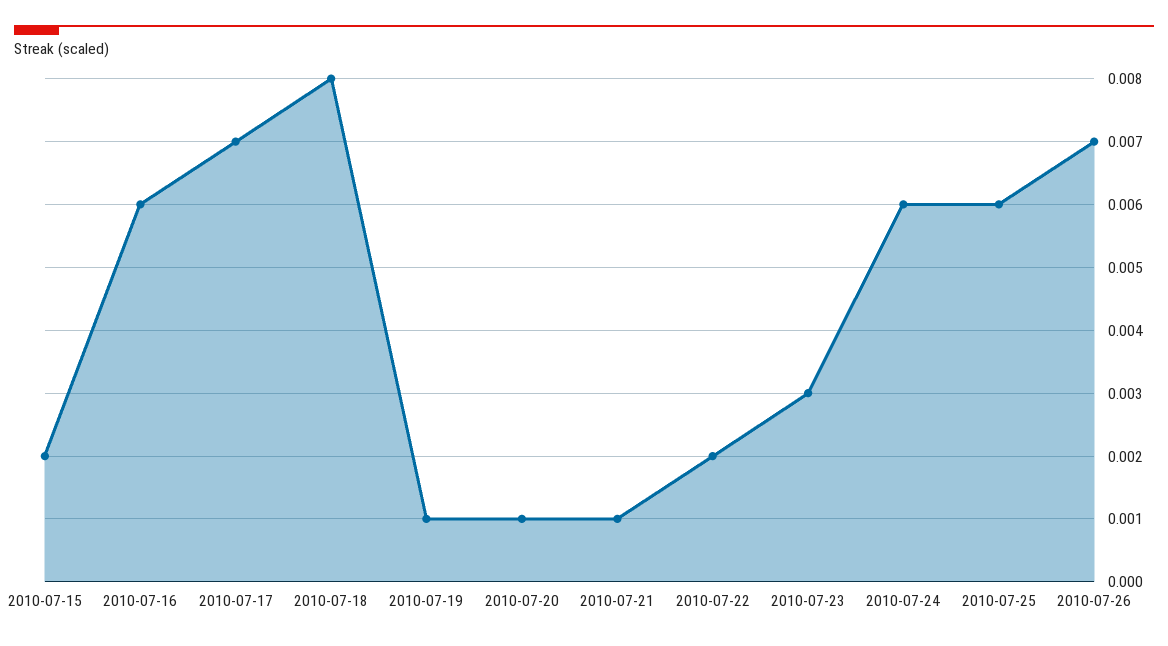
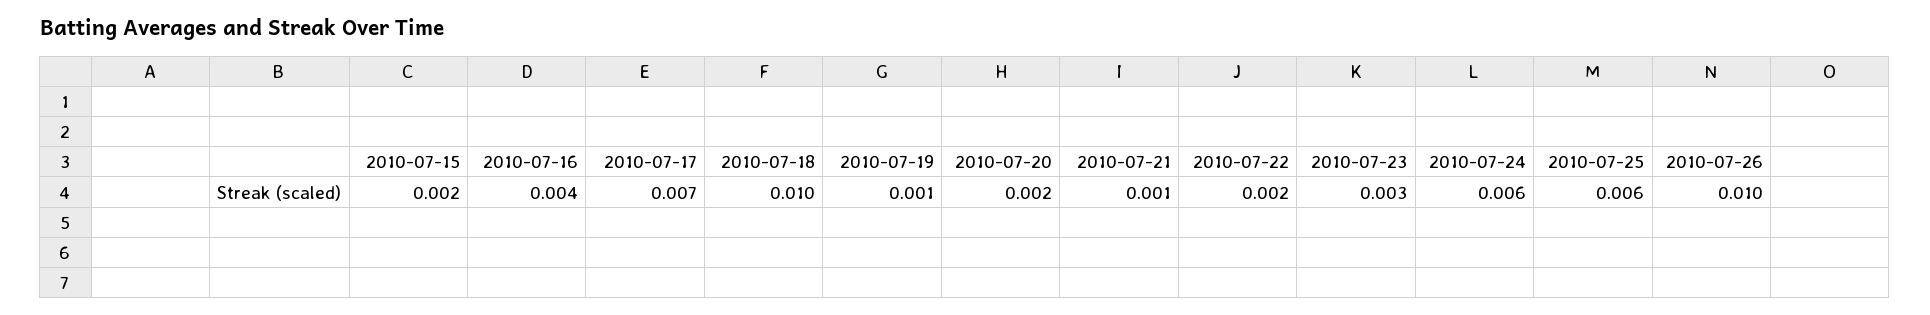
  {
    "2010-07-15": 0.002,
-   "2010-07-16": 0.006,
+   "2010-07-16": 0.004,
    "2010-07-17": 0.007,
-   "2010-07-18": 0.008,
+   "2010-07-18": 0.01,
    "2010-07-19": 0.001,
-   "2010-07-20": 0.001,
+   "2010-07-20": 0.002,
    "2010-07-21": 0.001,
    "2010-07-22": 0.002,
    "2010-07-23": 0.003,
    "2010-07-24": 0.006,
    "2010-07-25": 0.006,
-   "2010-07-26": 0.007
+   "2010-07-26": 0.01
  }

